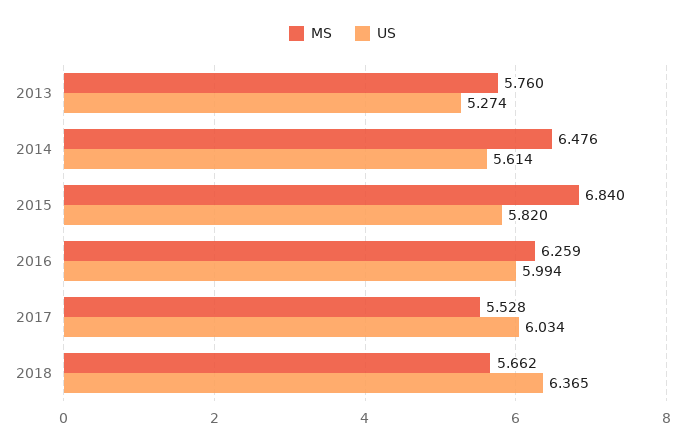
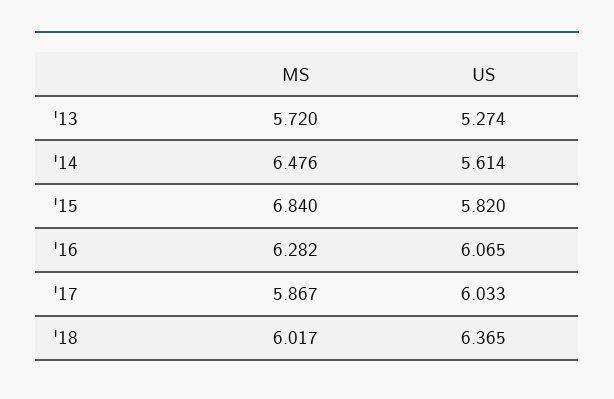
  {
    "MS": {
-     "2013": 5.76,
+     "2013": 5.72,
      "2014": 6.476,
      "2015": 6.84,
-     "2016": 6.259,
+     "2016": 6.282,
-     "2017": 5.528,
+     "2017": 5.867,
-     "2018": 5.662
+     "2018": 6.017
    },
    "US": {
      "2013": 5.274,
      "2014": 5.614,
      "2015": 5.82,
-     "2016": 5.994,
+     "2016": 6.065,
-     "2017": 6.034,
+     "2017": 6.033,
      "2018": 6.365
    }
  }

